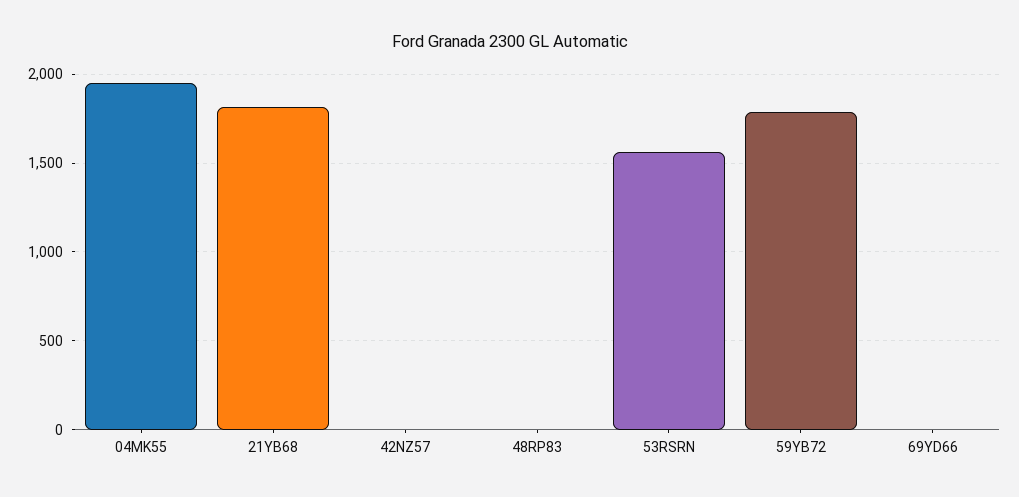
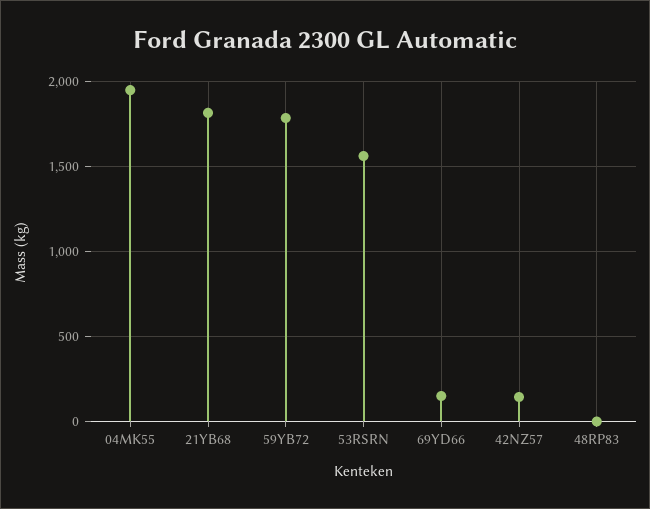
  {
    "04MK55": 1950,
    "21YB68": 1800,
-   "42NZ57": 0,
+   "42NZ57": 150,
    "48RP83": 0,
    "53RSRN": 1550,
    "59YB72": 1800,
-   "69YD66": 0
+   "69YD66": 150
  }

